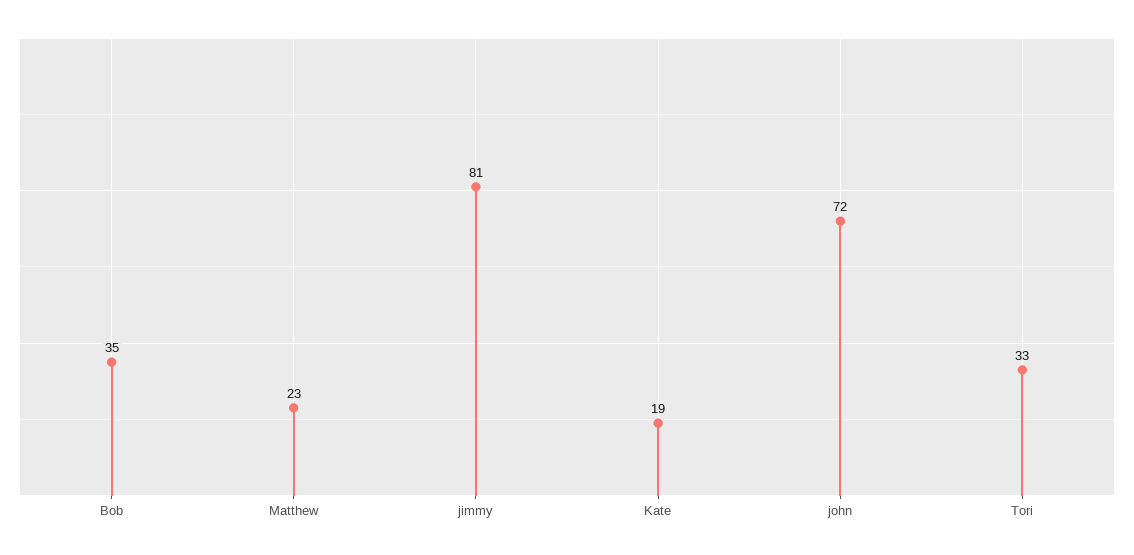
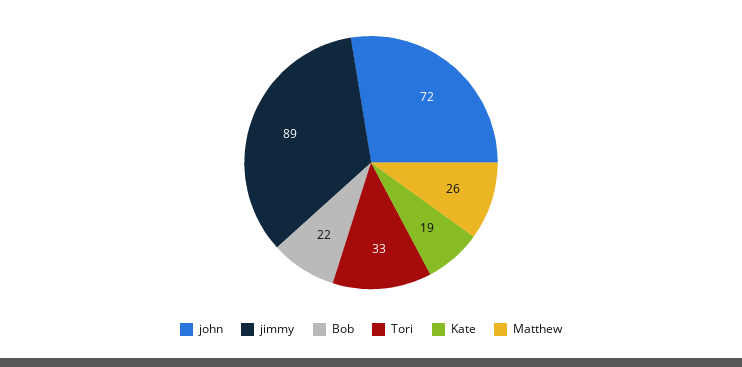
  {
-   "Bob": 35,
+   "Bob": 22,
-   "Matthew": 23,
+   "Matthew": 26,
-   "jimmy": 81,
+   "jimmy": 89,
    "Kate": 19,
    "john": 72,
    "Tori": 33
  }

